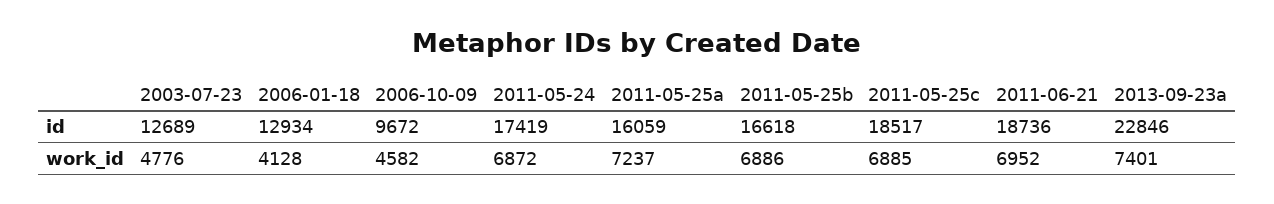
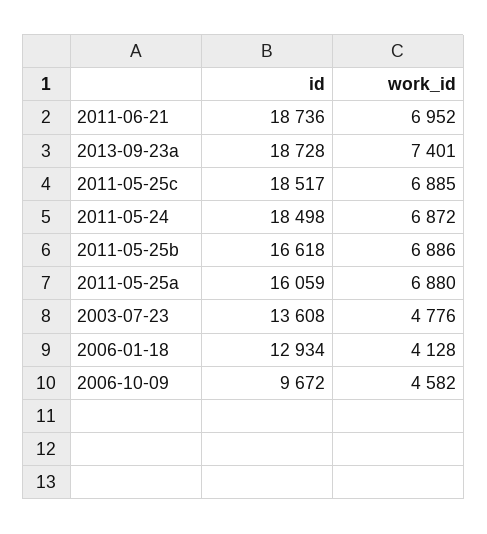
  {
    "2003-07-23": {
-     "id": 12689,
+     "id": 13608,
      "work_id": 4776
    },
    "2006-01-18": {
      "id": 12934,
      "work_id": 4128
    },
    "2006-10-09": {
      "id": 9672,
      "work_id": 4582
    },
    "2011-05-24": {
-     "id": 17419,
+     "id": 18498,
      "work_id": 6872
    },
    "2011-05-25a": {
      "id": 16059,
-     "work_id": 7237
+     "work_id": 6880
    },
    "2011-05-25b": {
      "id": 16618,
      "work_id": 6886
    },
    "2011-05-25c": {
      "id": 18517,
      "work_id": 6885
    },
    "2011-06-21": {
      "id": 18736,
      "work_id": 6952
    },
    "2013-09-23a": {
-     "id": 22846,
+     "id": 18728,
      "work_id": 7401
    }
  }

